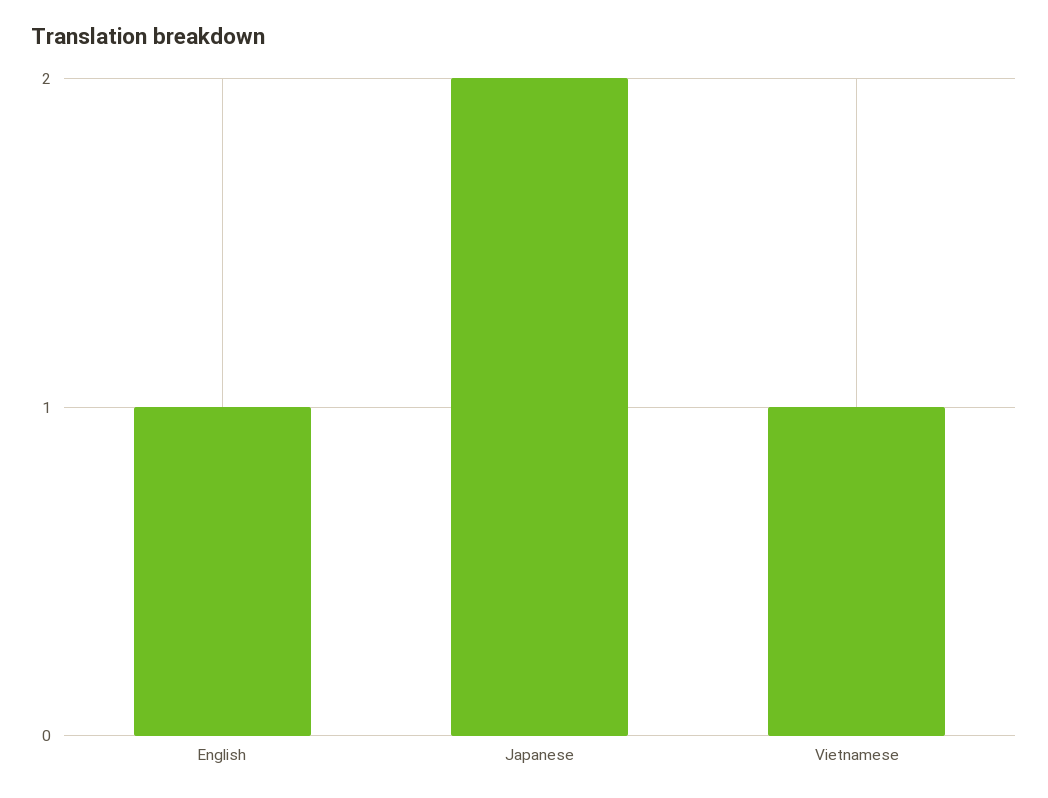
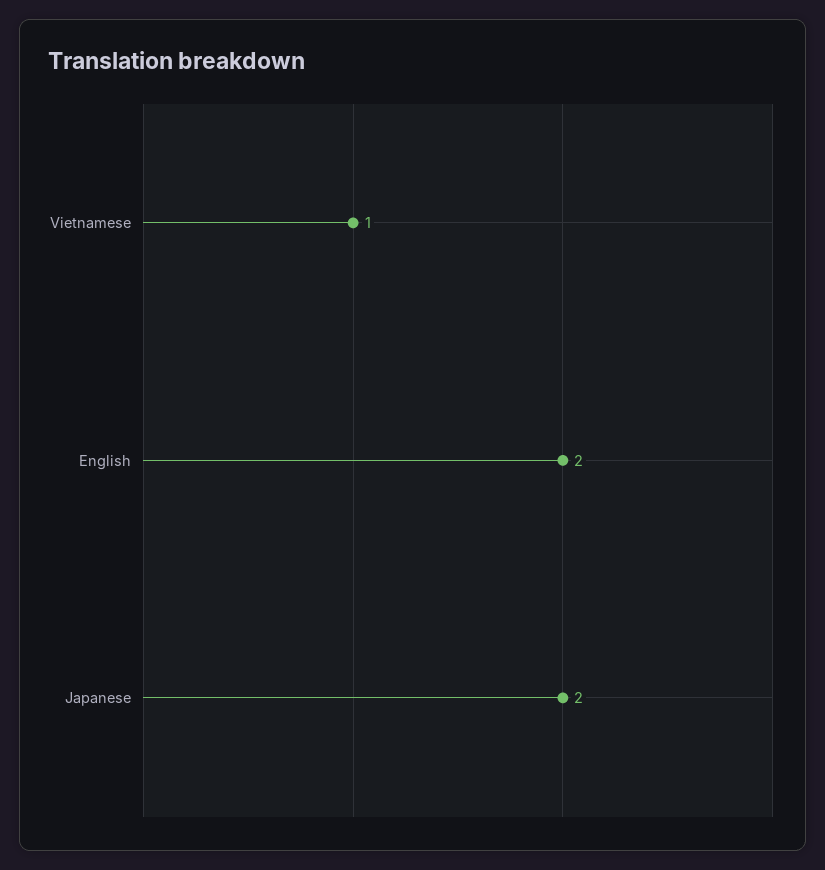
  {
-   "English": 1,
+   "English": 2,
    "Japanese": 2,
    "Vietnamese": 1
  }

